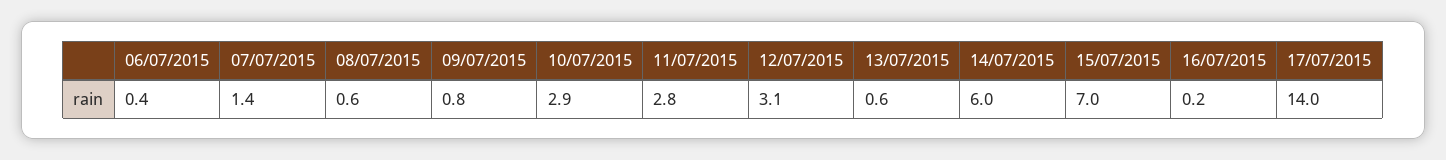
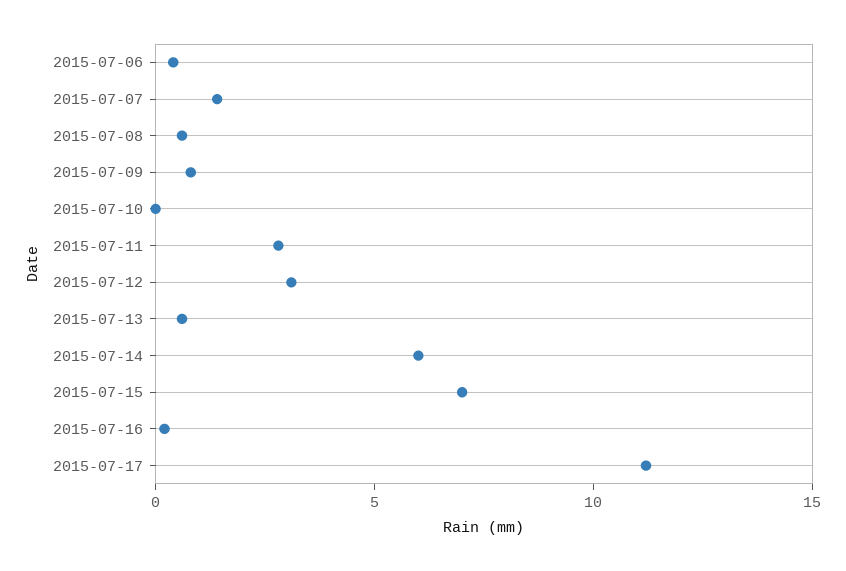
  {
    "06/07/2015": 0.4,
    "07/07/2015": 1.4,
    "08/07/2015": 0.6,
    "09/07/2015": 0.8,
-   "10/07/2015": 2.9,
+   "10/07/2015": 0,
    "11/07/2015": 2.8,
    "12/07/2015": 3.1,
    "13/07/2015": 0.6,
    "14/07/2015": 6,
    "15/07/2015": 7,
    "16/07/2015": 0.2,
-   "17/07/2015": 14
+   "17/07/2015": 11
  }

